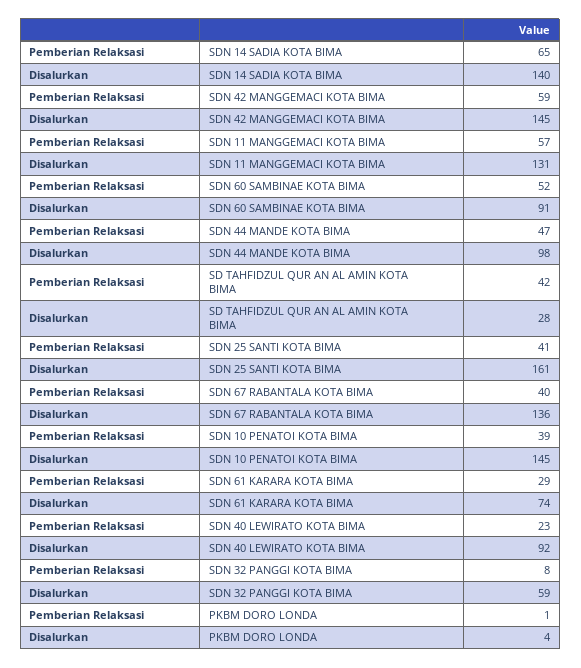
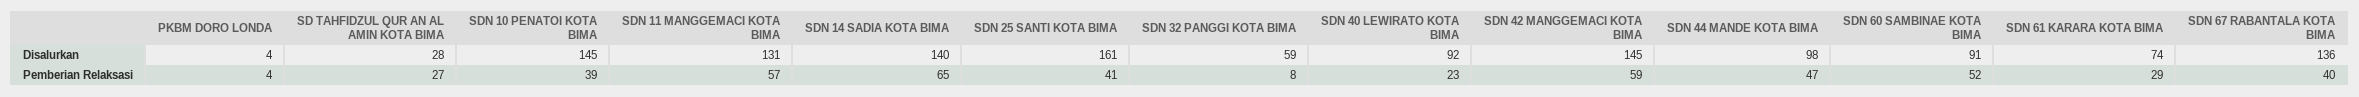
  {
    "Pemberian Relaksasi": {
      "SDN 14 SADIA KOTA BIMA": 65,
      "SDN 42 MANGGEMACI KOTA BIMA": 59,
      "SDN 11 MANGGEMACI KOTA BIMA": 57,
      "SDN 60 SAMBINAE KOTA BIMA": 52,
      "SDN 44 MANDE KOTA BIMA": 47,
-     "SD TAHFIDZUL QUR AN AL AMIN KOTA BIMA": 42,
+     "SD TAHFIDZUL QUR AN AL AMIN KOTA BIMA": 27,
      "SDN 25 SANTI KOTA BIMA": 41,
      "SDN 67 RABANTALA KOTA BIMA": 40,
      "SDN 10 PENATOI KOTA BIMA": 39,
      "SDN 61 KARARA KOTA BIMA": 29,
      "SDN 40 LEWIRATO KOTA BIMA": 23,
      "SDN 32 PANGGI KOTA BIMA": 8,
-     "PKBM DORO LONDA": 1
+     "PKBM DORO LONDA": 4
    },
    "Disalurkan": {
      "SDN 14 SADIA KOTA BIMA": 140,
      "SDN 42 MANGGEMACI KOTA BIMA": 145,
      "SDN 11 MANGGEMACI KOTA BIMA": 131,
      "SDN 60 SAMBINAE KOTA BIMA": 91,
      "SDN 44 MANDE KOTA BIMA": 98,
      "SD TAHFIDZUL QUR AN AL AMIN KOTA BIMA": 28,
      "SDN 25 SANTI KOTA BIMA": 161,
      "SDN 67 RABANTALA KOTA BIMA": 136,
      "SDN 10 PENATOI KOTA BIMA": 145,
      "SDN 61 KARARA KOTA BIMA": 74,
      "SDN 40 LEWIRATO KOTA BIMA": 92,
      "SDN 32 PANGGI KOTA BIMA": 59,
      "PKBM DORO LONDA": 4
    }
  }

